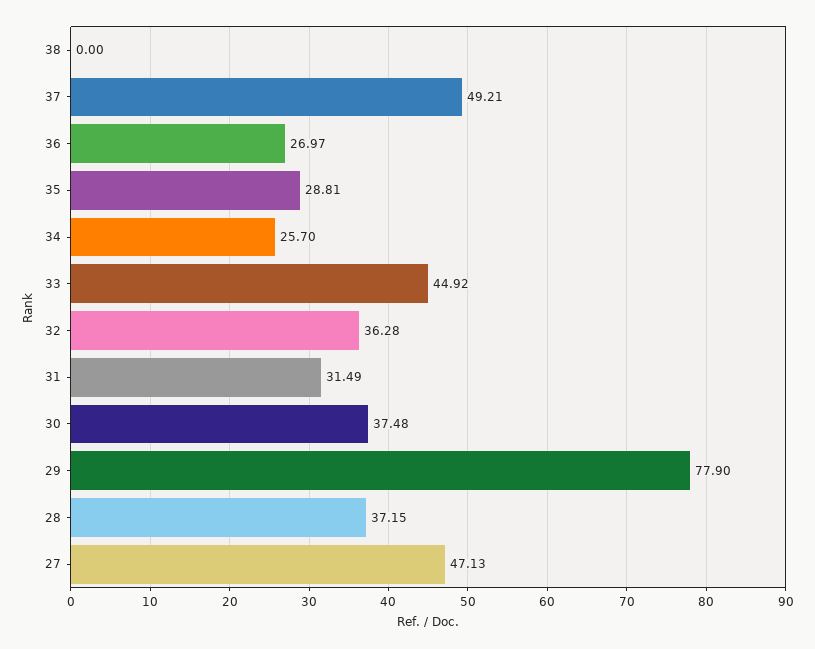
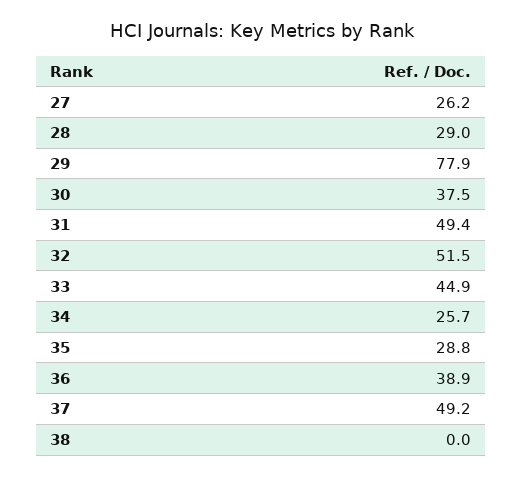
  {
    "38": 0,
    "37": 49.21,
-   "36": 26.97,
+   "36": 38.9,
    "35": 28.81,
    "34": 25.7,
    "33": 44.92,
-   "32": 36.28,
+   "32": 51.5,
-   "31": 31.49,
+   "31": 49.4,
    "30": 37.48,
    "29": 77.9,
-   "28": 37.15,
+   "28": 29,
-   "27": 47.13
+   "27": 26.2
  }

